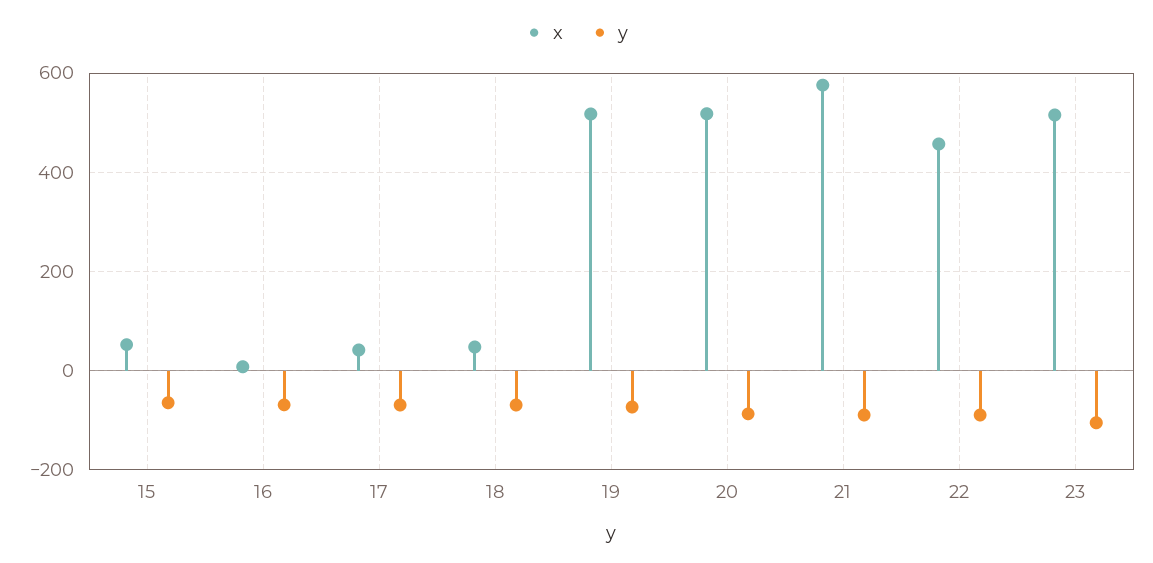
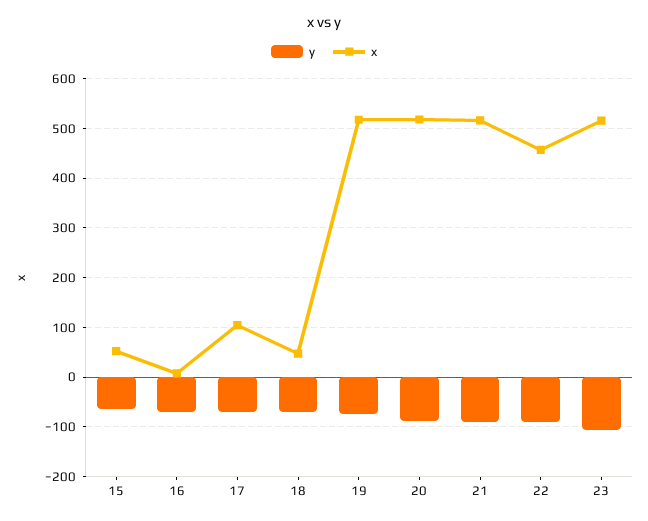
  {
    "x": {
      "15": 60,
      "16": 0,
-     "17": 40,
+     "17": 100,
      "18": 40,
      "19": 520,
      "20": 520,
-     "21": 580,
+     "21": 520,
      "22": 460,
      "23": 520
    },
    "y": {
      "15": -60,
      "16": -60,
      "17": -60,
      "18": -60,
      "19": -80,
      "20": -80,
      "21": -80,
      "22": -80,
      "23": -100
    }
  }

